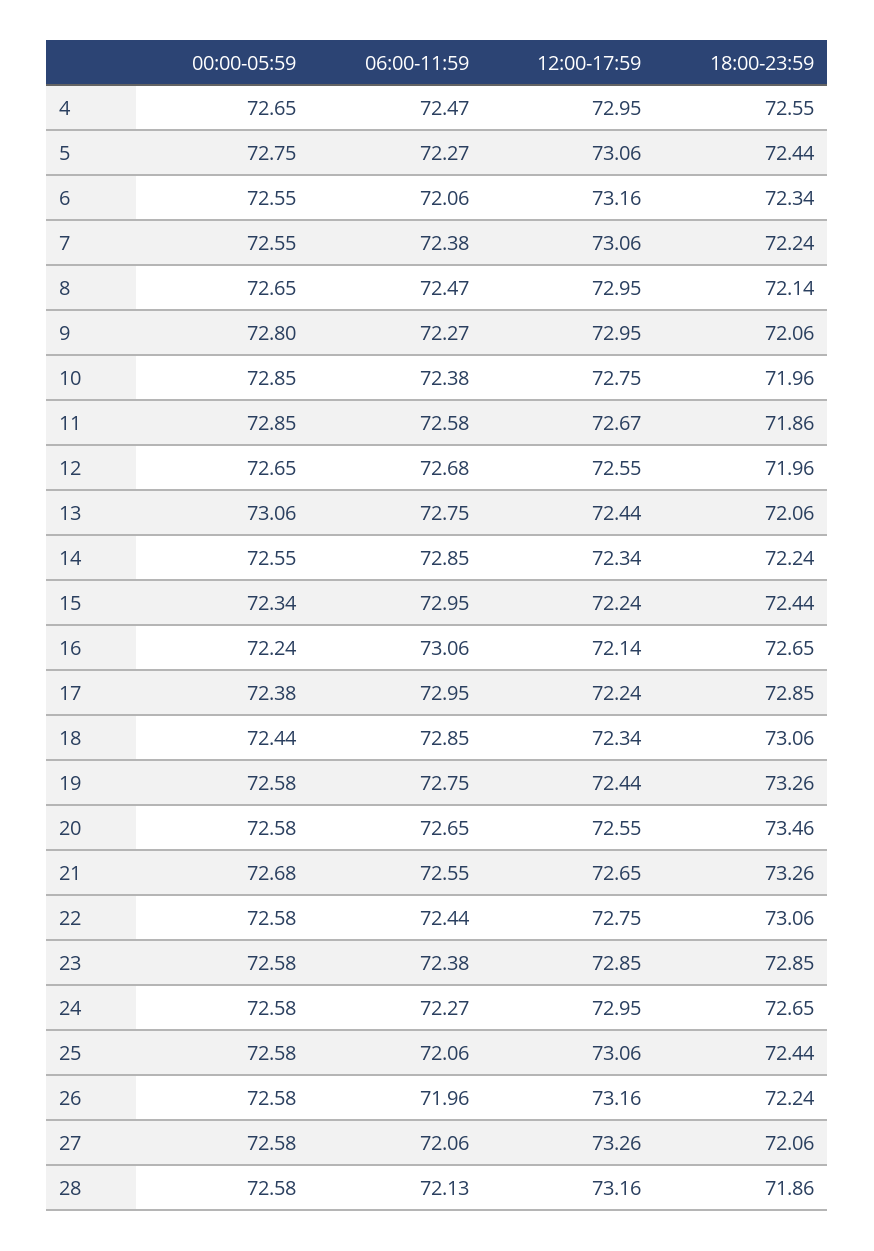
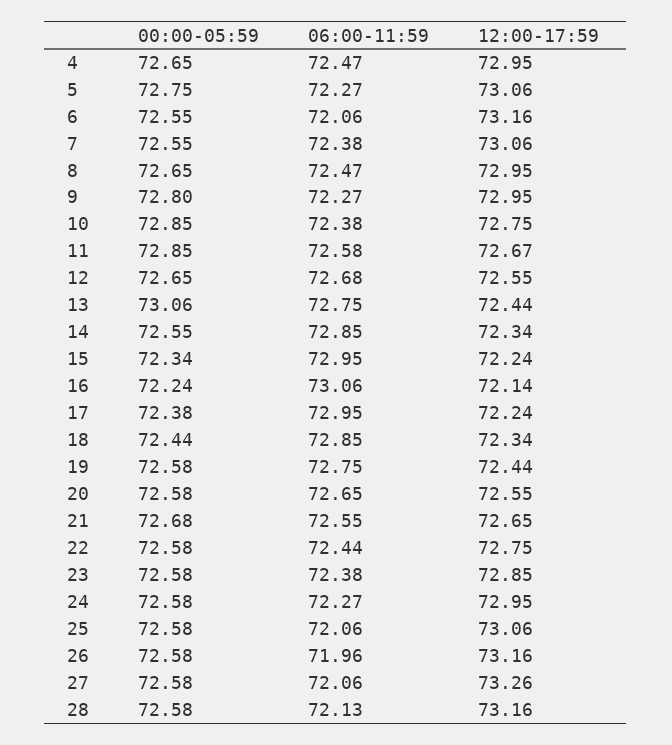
  {
    "00:00-05:59": {
      "4": 72.65,
      "5": 72.75,
      "6": 72.55,
      "7": 72.55,
      "8": 72.65,
      "9": 72.8,
      "10": 72.85,
      "11": 72.85,
      "12": 72.65,
      "13": 73.06,
      "14": 72.55,
      "15": 72.34,
      "16": 72.24,
      "17": 72.38,
      "18": 72.44,
      "19": 72.58,
      "20": 72.58,
      "21": 72.68,
      "22": 72.58,
      "23": 72.58,
      "24": 72.58,
      "25": 72.58,
      "26": 72.58,
      "27": 72.58,
      "28": 72.58
    },
    "06:00-11:59": {
      "4": 72.47,
      "5": 72.27,
      "6": 72.06,
      "7": 72.38,
      "8": 72.47,
      "9": 72.27,
      "10": 72.38,
      "11": 72.58,
      "12": 72.68,
      "13": 72.75,
      "14": 72.85,
      "15": 72.95,
      "16": 73.06,
      "17": 72.95,
      "18": 72.85,
      "19": 72.75,
      "20": 72.65,
      "21": 72.55,
      "22": 72.44,
      "23": 72.38,
      "24": 72.27,
      "25": 72.06,
      "26": 71.96,
      "27": 72.06,
      "28": 72.13
    },
    "12:00-17:59": {
      "4": 72.95,
      "5": 73.06,
      "6": 73.16,
      "7": 73.06,
      "8": 72.95,
      "9": 72.95,
      "10": 72.75,
      "11": 72.67,
      "12": 72.55,
      "13": 72.44,
      "14": 72.34,
      "15": 72.24,
      "16": 72.14,
      "17": 72.24,
      "18": 72.34,
      "19": 72.44,
      "20": 72.55,
      "21": 72.65,
      "22": 72.75,
      "23": 72.85,
      "24": 72.95,
      "25": 73.06,
      "26": 73.16,
      "27": 73.26,
      "28": 73.16
-   },
+   }
-   "18:00-23:59": {
-     "4": 72.55,
-     "5": 72.44,
-     "6": 72.34,
-     "7": 72.24,
-     "8": 72.14,
-     "9": 72.06,
-     "10": 71.96,
-     "11": 71.86,
-     "12": 71.96,
-     "13": 72.06,
-     "14": 72.24,
-     "15": 72.44,
-     "16": 72.65,
-     "17": 72.85,
-     "18": 73.06,
-     "19": 73.26,
-     "20": 73.46,
-     "21": 73.26,
-     "22": 73.06,
-     "23": 72.85,
-     "24": 72.65,
-     "25": 72.44,
-     "26": 72.24,
-     "27": 72.06,
-     "28": 71.86
-   }
  }

